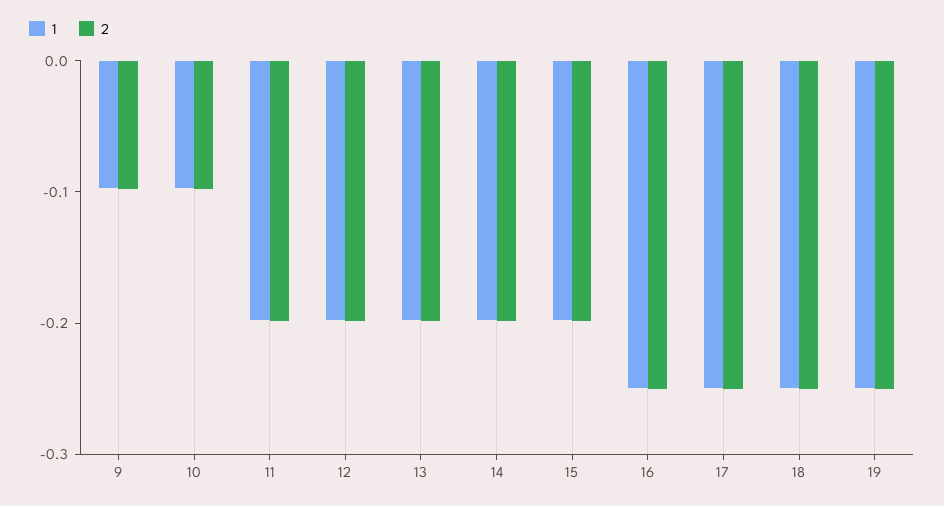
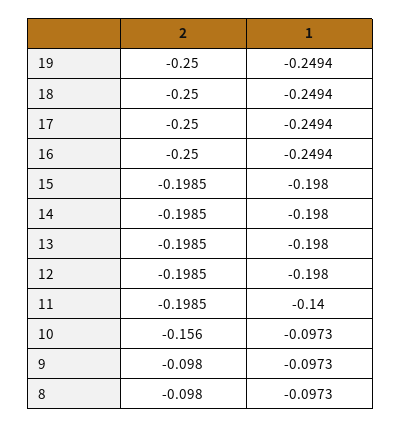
  {
    "1": {
      "9": -0.0973,
      "10": -0.0973,
-     "11": -0.2,
+     "11": -0.14,
      "12": -0.198,
      "13": -0.198,
      "14": -0.198,
      "15": -0.198,
      "16": -0.2494,
      "17": -0.2494,
      "18": -0.2494,
-     "19": -0.2494
+     "19": -0.2494,
+     "8": -0.0973
    },
    "2": {
      "9": -0.098,
-     "10": -0.1,
+     "10": -0.156,
      "11": -0.1985,
      "12": -0.1985,
      "13": -0.1985,
      "14": -0.1985,
      "15": -0.1985,
      "16": -0.25,
      "17": -0.25,
      "18": -0.25,
-     "19": -0.25
+     "19": -0.25,
+     "8": -0.098
    }
  }

